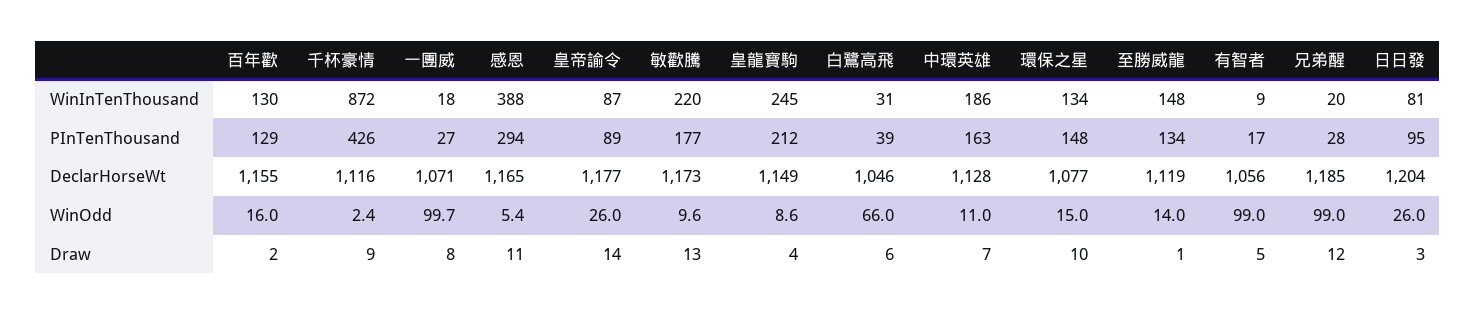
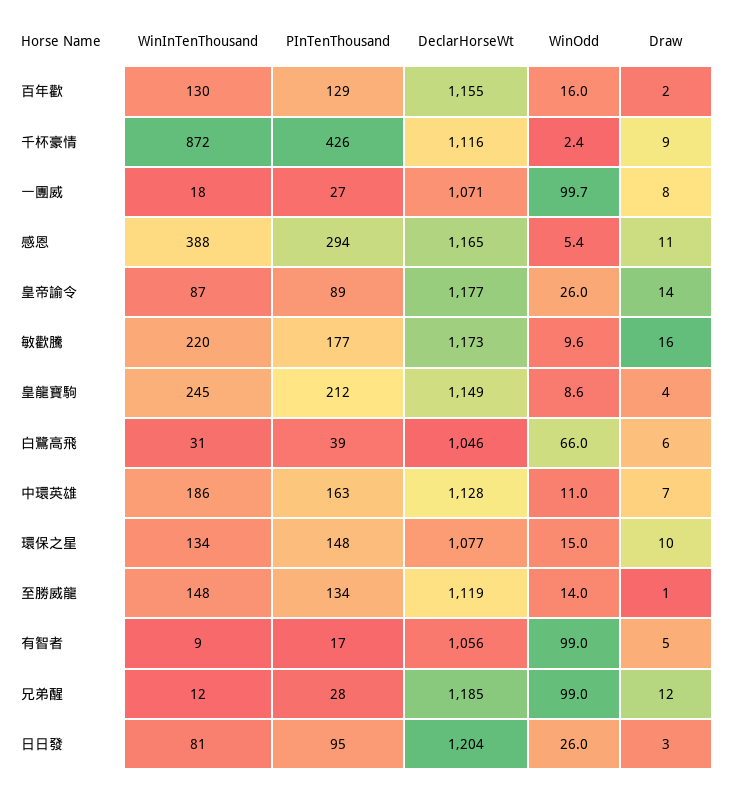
  {
    "百年歡": {
      "WinInTenThousand": 130,
      "PInTenThousand": 129,
      "DeclarHorseWt": 1155,
      "WinOdd": 16,
      "Draw": 2
    },
    "千杯豪情": {
      "WinInTenThousand": 872,
      "PInTenThousand": 426,
      "DeclarHorseWt": 1116,
      "WinOdd": 2.4,
      "Draw": 9
    },
    "一團威": {
      "WinInTenThousand": 18,
      "PInTenThousand": 27,
      "DeclarHorseWt": 1071,
      "WinOdd": 99.7,
      "Draw": 8
    },
    "感恩": {
      "WinInTenThousand": 388,
      "PInTenThousand": 294,
      "DeclarHorseWt": 1165,
      "WinOdd": 5.4,
      "Draw": 11
    },
    "皇帝諭令": {
      "WinInTenThousand": 87,
      "PInTenThousand": 89,
      "DeclarHorseWt": 1177,
      "WinOdd": 26,
      "Draw": 14
    },
    "敏歡騰": {
      "WinInTenThousand": 220,
      "PInTenThousand": 177,
      "DeclarHorseWt": 1173,
      "WinOdd": 9.6,
-     "Draw": 13
+     "Draw": 16
    },
    "皇龍寶駒": {
      "WinInTenThousand": 245,
      "PInTenThousand": 212,
      "DeclarHorseWt": 1149,
      "WinOdd": 8.6,
      "Draw": 4
    },
    "白鷺高飛": {
      "WinInTenThousand": 31,
      "PInTenThousand": 39,
      "DeclarHorseWt": 1046,
      "WinOdd": 66,
      "Draw": 6
    },
    "中環英雄": {
      "WinInTenThousand": 186,
      "PInTenThousand": 163,
      "DeclarHorseWt": 1128,
      "WinOdd": 11,
      "Draw": 7
    },
    "環保之星": {
      "WinInTenThousand": 134,
      "PInTenThousand": 148,
      "DeclarHorseWt": 1077,
      "WinOdd": 15,
      "Draw": 10
    },
    "至勝威龍": {
      "WinInTenThousand": 148,
      "PInTenThousand": 134,
      "DeclarHorseWt": 1119,
      "WinOdd": 14,
      "Draw": 1
    },
    "有智者": {
      "WinInTenThousand": 9,
      "PInTenThousand": 17,
      "DeclarHorseWt": 1056,
      "WinOdd": 99,
      "Draw": 5
    },
    "兄弟醒": {
-     "WinInTenThousand": 20,
+     "WinInTenThousand": 12,
      "PInTenThousand": 28,
      "DeclarHorseWt": 1185,
      "WinOdd": 99,
      "Draw": 12
    },
    "日日發": {
      "WinInTenThousand": 81,
      "PInTenThousand": 95,
      "DeclarHorseWt": 1204,
      "WinOdd": 26,
      "Draw": 3
    }
  }

